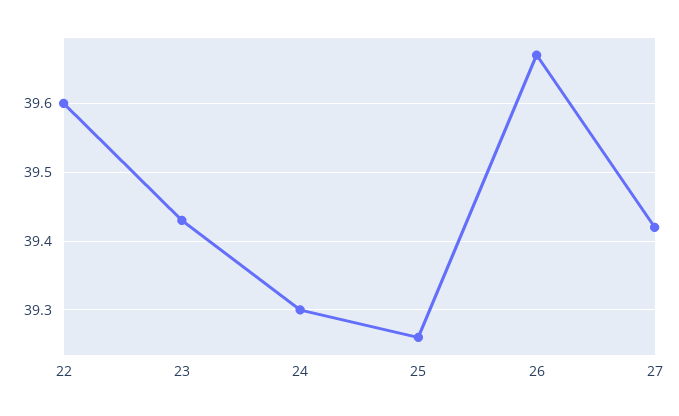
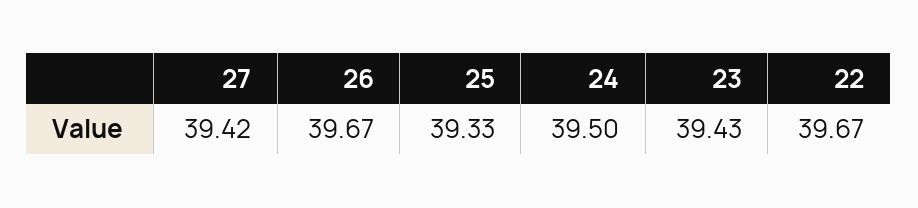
  {
-   "22": 39.6,
+   "22": 39.67,
    "23": 39.43,
-   "24": 39.3,
+   "24": 39.5,
-   "25": 39.26,
+   "25": 39.33,
    "26": 39.67,
    "27": 39.42
  }

